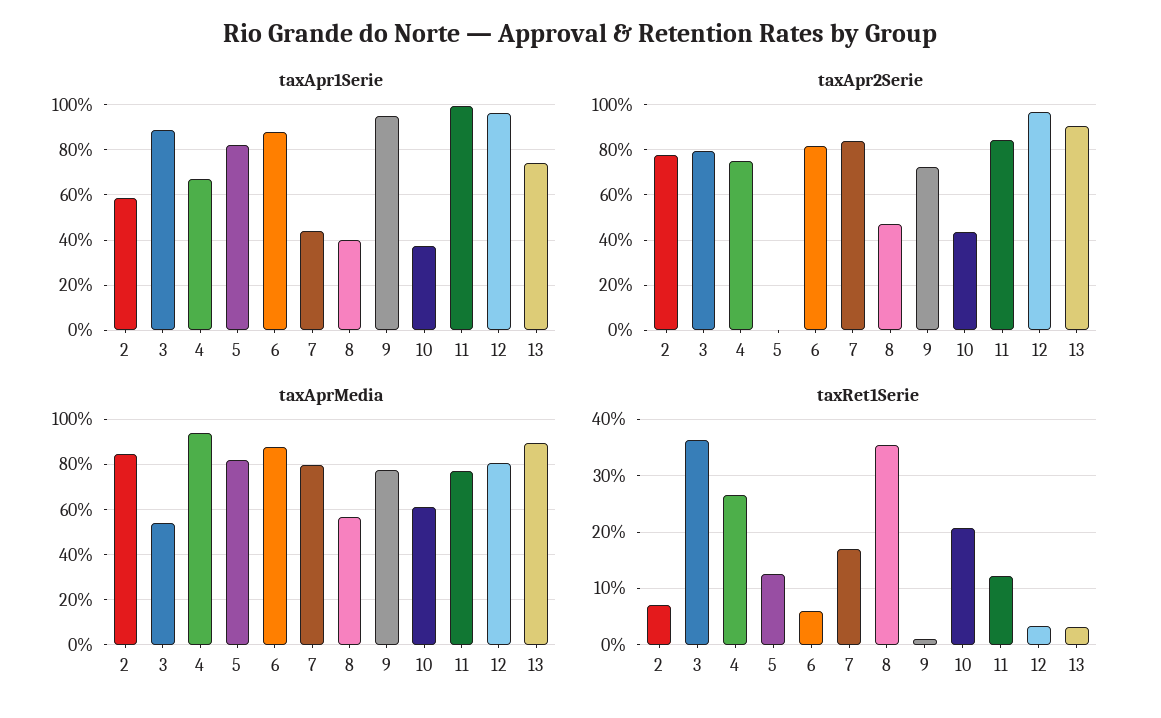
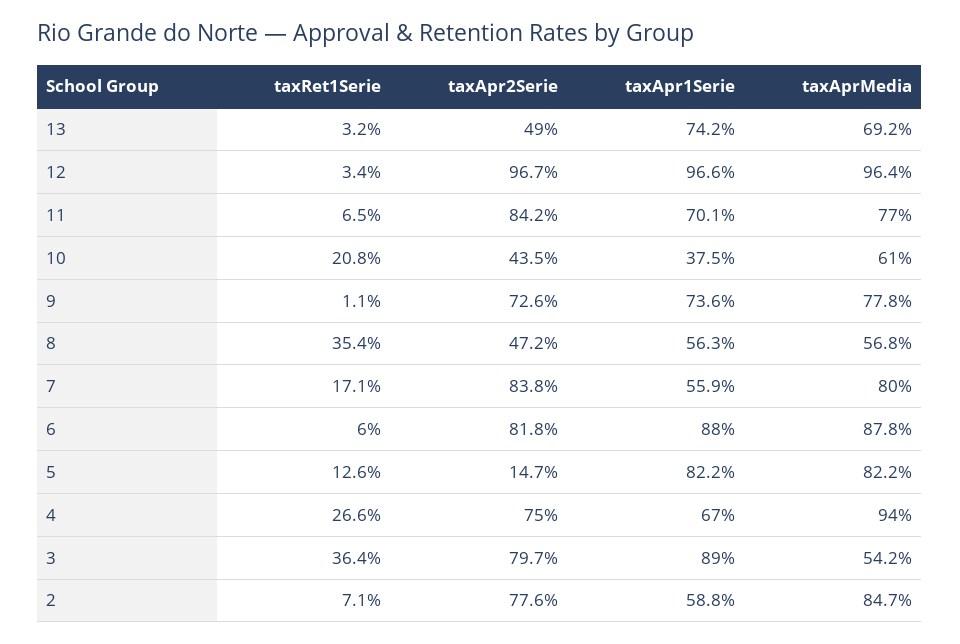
  {
    "taxApr1Serie": {
      "2": 58.8,
      "3": 89,
      "4": 67,
      "5": 82.2,
      "6": 88,
-     "7": 45,
+     "7": 55.9,
-     "8": 40,
+     "8": 56.3,
-     "9": 95,
+     "9": 73.6,
      "10": 37.5,
-     "11": 100,
+     "11": 70.1,
      "12": 96.6,
      "13": 74.2
    },
    "taxApr2Serie": {
      "2": 77.6,
      "3": 79.7,
      "4": 75,
-     "5": 0,
+     "5": 14.7,
      "6": 81.8,
      "7": 83.8,
      "8": 47.2,
      "9": 72.6,
      "10": 43.5,
      "11": 84.2,
      "12": 96.7,
-     "13": 90
+     "13": 49
    },
    "taxAprMedia": {
      "2": 84.7,
      "3": 54.2,
      "4": 94,
      "5": 82.2,
      "6": 87.8,
      "7": 80,
      "8": 56.8,
      "9": 77.8,
      "10": 61,
      "11": 77,
-     "12": 80,
+     "12": 96.4,
-     "13": 90
+     "13": 69.2
    },
    "taxRet1Serie": {
      "2": 7.1,
      "3": 36.4,
      "4": 26.6,
      "5": 12.6,
      "6": 6,
      "7": 17.1,
      "8": 35.4,
      "9": 1.1,
      "10": 20.8,
-     "11": 12,
+     "11": 6.5,
      "12": 3.4,
      "13": 3.2
    }
  }

